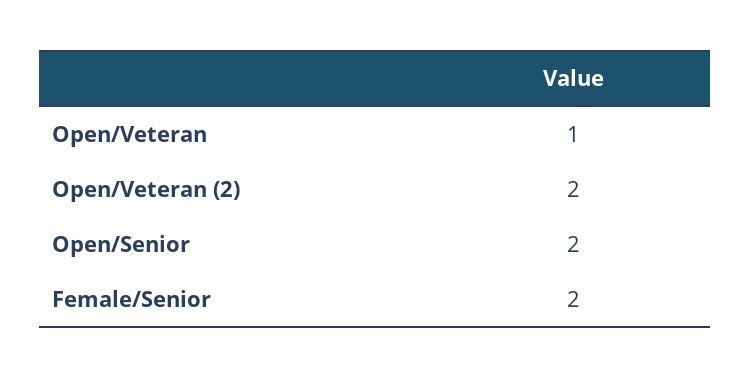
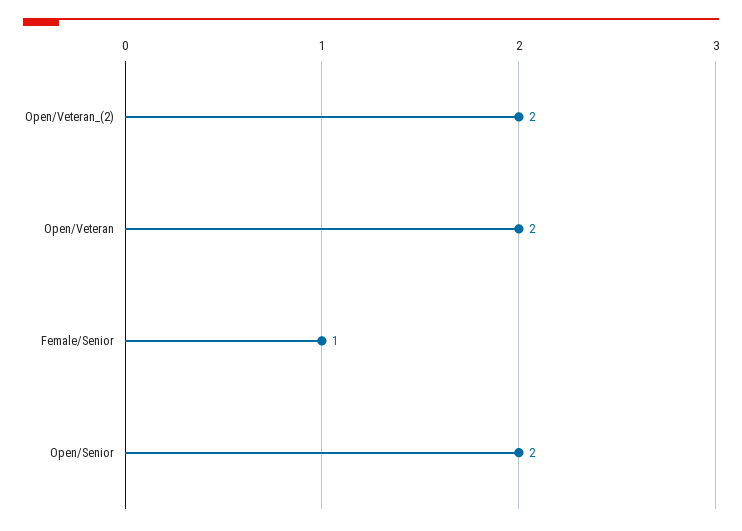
  {
-   "Open/Veteran": 1,
+   "Open/Veteran": 2,
    "Open/Veteran (2)": 2,
    "Open/Senior": 2,
-   "Female/Senior": 2
+   "Female/Senior": 1
  }

